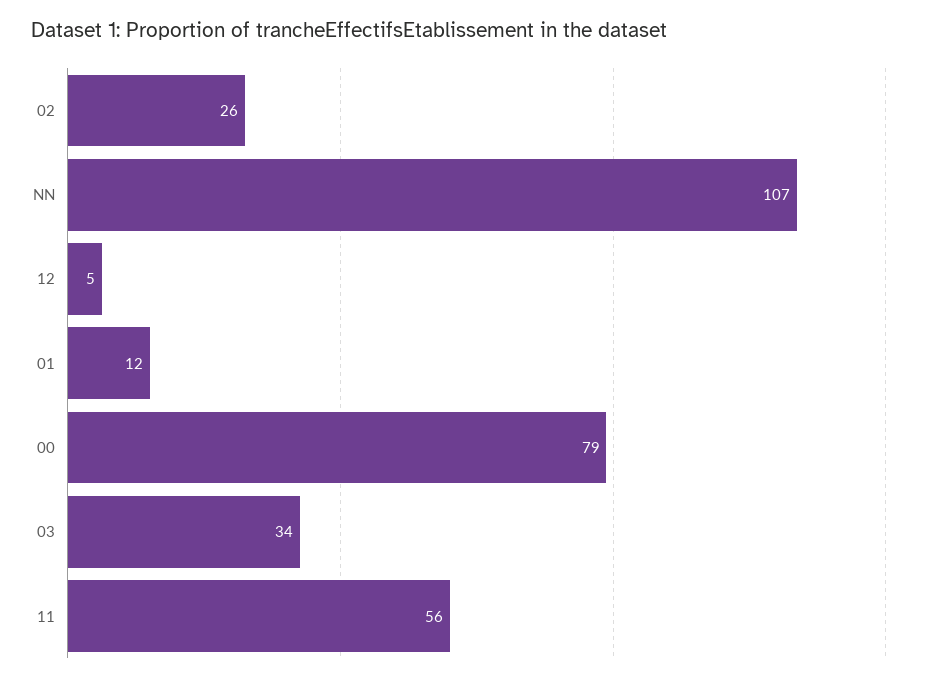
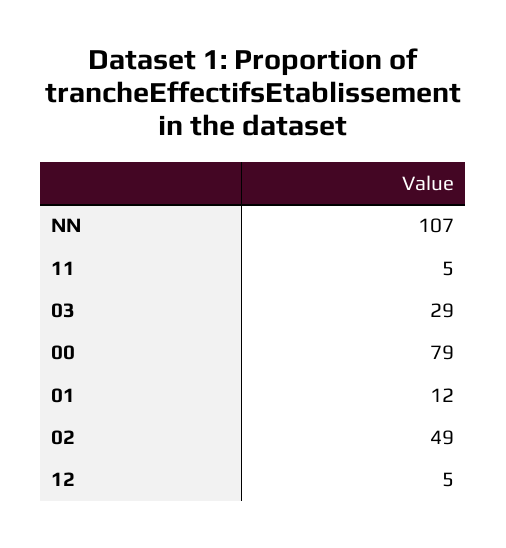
  {
-   "02": 26,
+   "02": 49,
    "NN": 107,
    "12": 5,
    "01": 12,
    "00": 79,
-   "03": 34,
+   "03": 29,
-   "11": 56
+   "11": 5
  }

